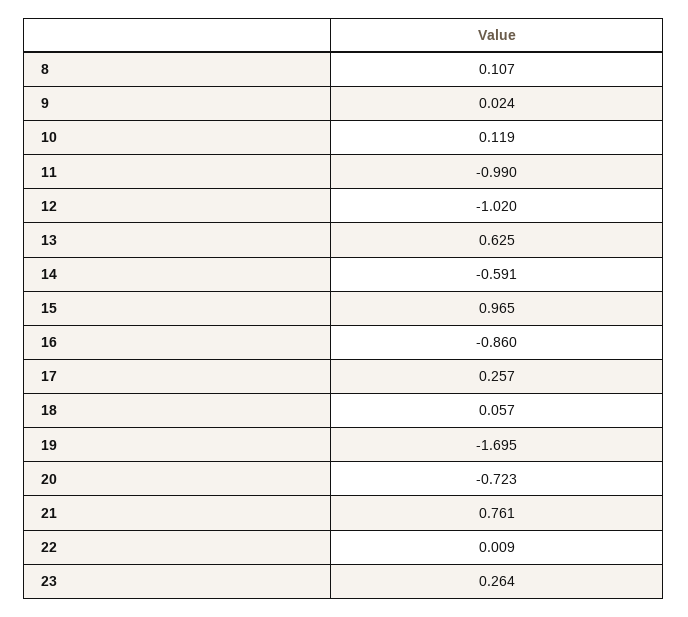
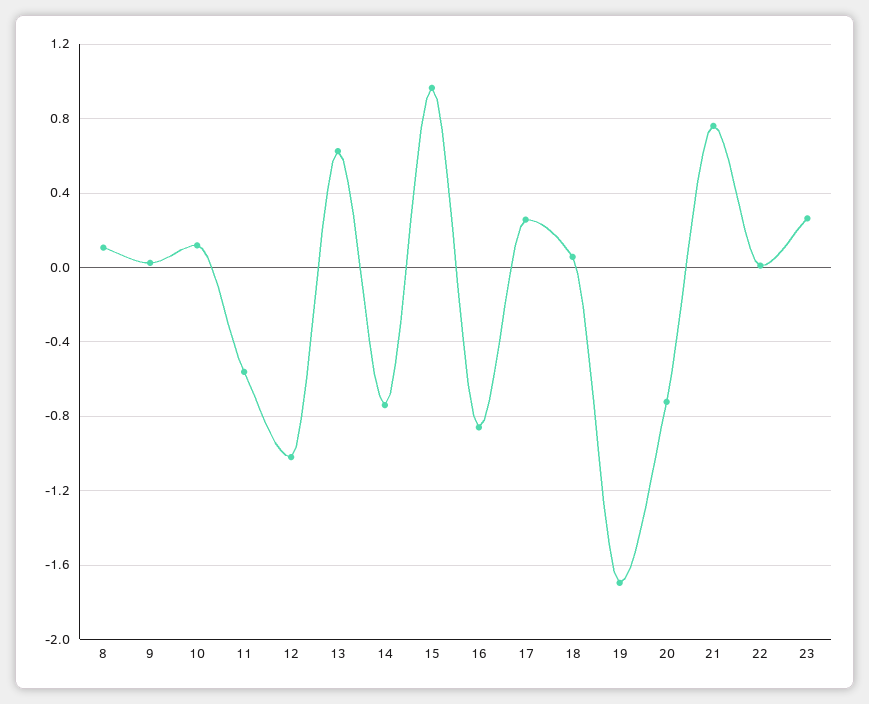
  {
    "8": 0.107,
    "9": 0.024,
    "10": 0.119,
-   "11": -0.99,
+   "11": -0.55,
    "12": -1.02,
    "13": 0.625,
-   "14": -0.591,
+   "14": -0.75,
    "15": 0.965,
    "16": -0.86,
    "17": 0.257,
    "18": 0.057,
    "19": -1.695,
    "20": -0.723,
    "21": 0.761,
    "22": 0.009,
    "23": 0.264
  }

